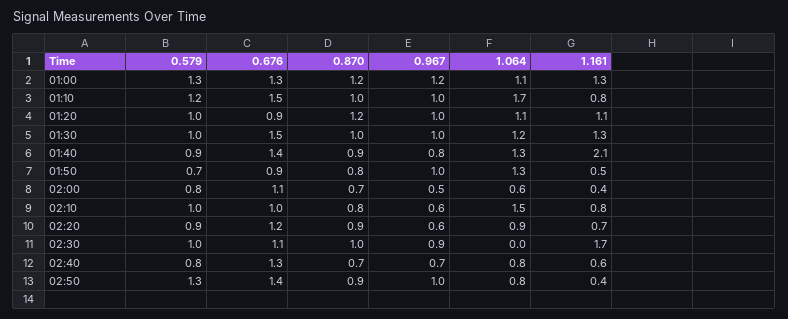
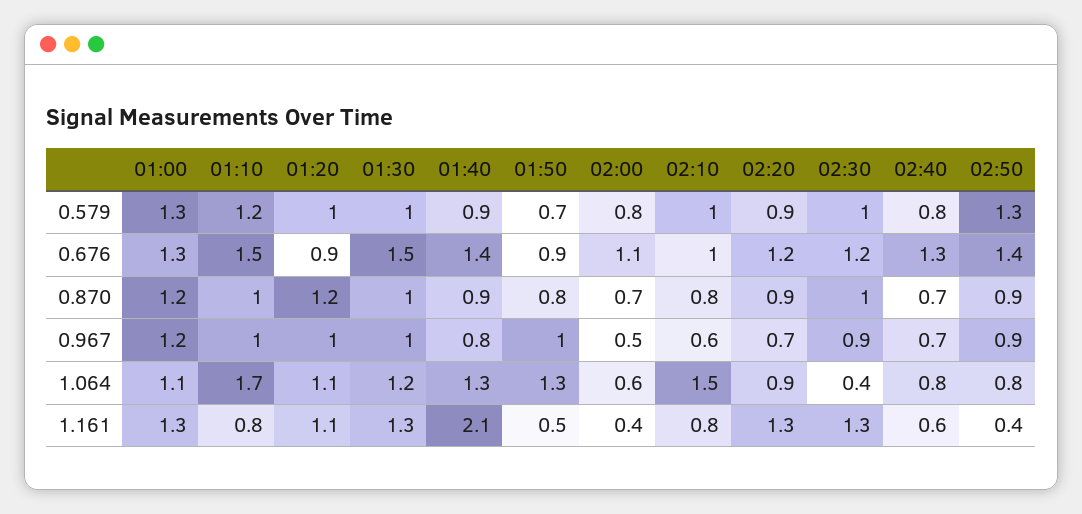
  {
    "0.579": {
      "01:00": 1.3,
      "01:10": 1.2,
      "01:20": 1,
      "01:30": 1,
      "01:40": 0.9,
      "01:50": 0.7,
      "02:00": 0.8,
      "02:10": 1,
      "02:20": 0.9,
      "02:30": 1,
      "02:40": 0.8,
      "02:50": 1.3
    },
    "0.676": {
      "01:00": 1.3,
      "01:10": 1.5,
      "01:20": 0.9,
      "01:30": 1.5,
      "01:40": 1.4,
      "01:50": 0.9,
      "02:00": 1.1,
      "02:10": 1,
      "02:20": 1.2,
-     "02:30": 1.1,
+     "02:30": 1.2,
      "02:40": 1.3,
      "02:50": 1.4
    },
    "0.870": {
      "01:00": 1.2,
      "01:10": 1,
      "01:20": 1.2,
      "01:30": 1,
      "01:40": 0.9,
      "01:50": 0.8,
      "02:00": 0.7,
      "02:10": 0.8,
      "02:20": 0.9,
      "02:30": 1,
      "02:40": 0.7,
      "02:50": 0.9
    },
    "0.967": {
      "01:00": 1.2,
      "01:10": 1,
      "01:20": 1,
      "01:30": 1,
      "01:40": 0.8,
      "01:50": 1,
      "02:00": 0.5,
      "02:10": 0.6,
-     "02:20": 0.6,
+     "02:20": 0.7,
      "02:30": 0.9,
      "02:40": 0.7,
-     "02:50": 1
+     "02:50": 0.9
    },
    "1.064": {
      "01:00": 1.1,
      "01:10": 1.7,
      "01:20": 1.1,
      "01:30": 1.2,
      "01:40": 1.3,
      "01:50": 1.3,
      "02:00": 0.6,
      "02:10": 1.5,
      "02:20": 0.9,
-     "02:30": 0,
+     "02:30": 0.4,
      "02:40": 0.8,
      "02:50": 0.8
    },
    "1.161": {
      "01:00": 1.3,
      "01:10": 0.8,
      "01:20": 1.1,
      "01:30": 1.3,
      "01:40": 2.1,
      "01:50": 0.5,
      "02:00": 0.4,
      "02:10": 0.8,
-     "02:20": 0.7,
+     "02:20": 1.3,
-     "02:30": 1.7,
+     "02:30": 1.3,
      "02:40": 0.6,
      "02:50": 0.4
    }
  }

